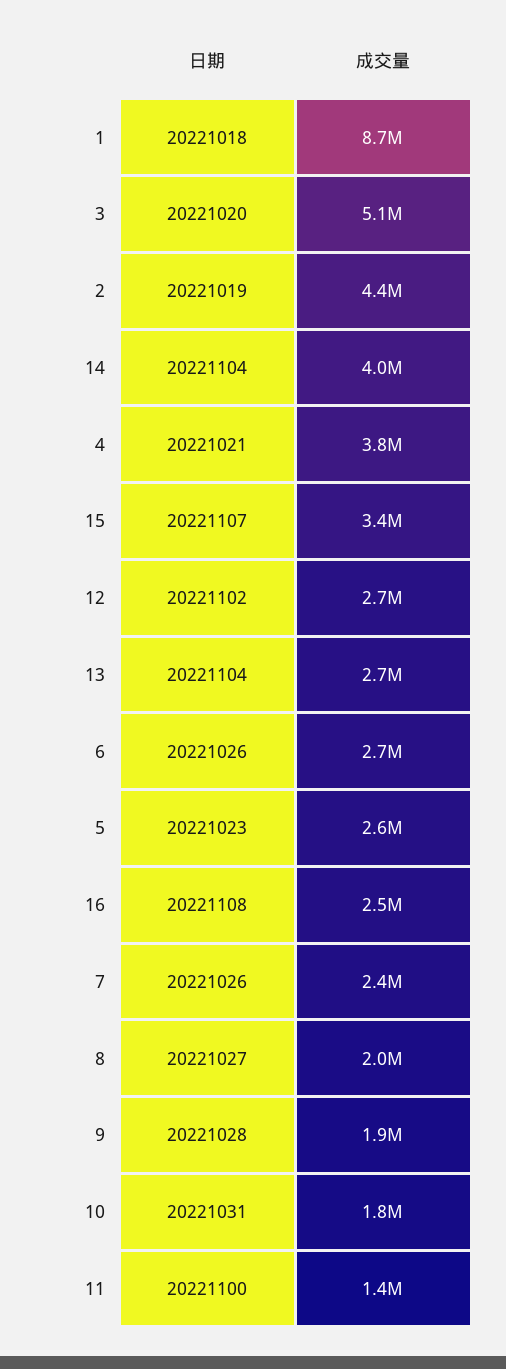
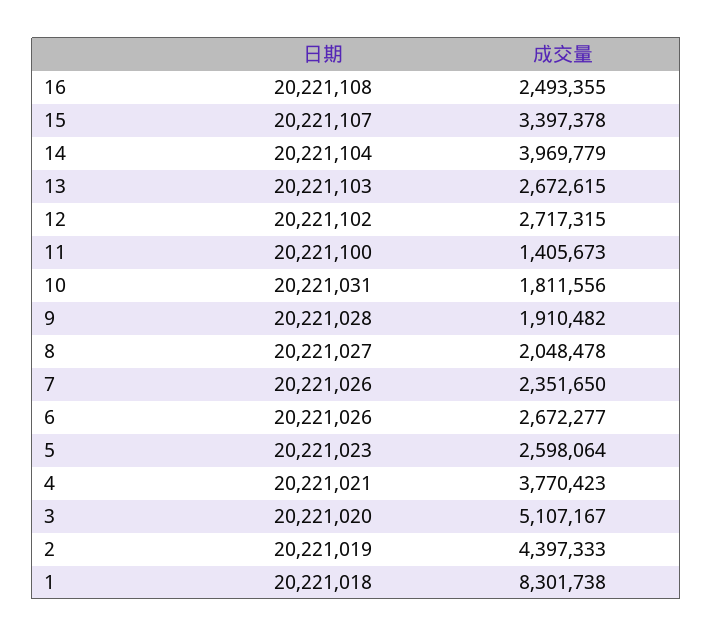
  {
    "日期": {
      "1": 20221018,
      "3": 20221020,
      "2": 20221019,
      "14": 20221104,
      "4": 20221021,
      "15": 20221107,
      "12": 20221102,
-     "13": 20221104,
+     "13": 20221103,
      "6": 20221026,
      "5": 20221023,
      "16": 20221108,
      "7": 20221026,
      "8": 20221027,
      "9": 20221028,
      "10": 20221031,
      "11": 20221100
    },
    "成交量": {
-     "1": 8700000,
+     "1": 8301738,
      "3": 5107167,
      "2": 4397333,
      "14": 3969779,
      "4": 3770423,
      "15": 3397378,
      "12": 2717315,
      "13": 2672615,
      "6": 2672277,
      "5": 2598064,
      "16": 2493355,
      "7": 2351650,
      "8": 2048478,
      "9": 1910482,
      "10": 1811556,
      "11": 1405673
    }
  }

